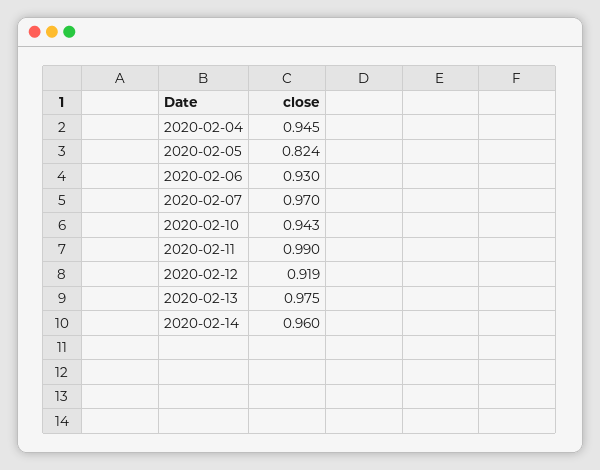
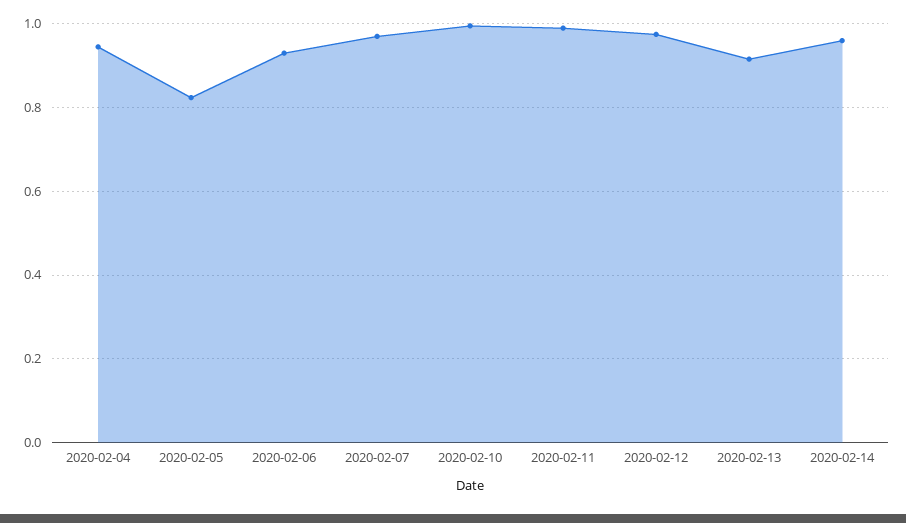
  {
    "2020-02-04": 0.945,
    "2020-02-05": 0.824,
    "2020-02-06": 0.93,
    "2020-02-07": 0.97,
-   "2020-02-10": 0.943,
+   "2020-02-10": 1,
    "2020-02-11": 0.99,
-   "2020-02-12": 0.919,
+   "2020-02-12": 0.98,
-   "2020-02-13": 0.975,
+   "2020-02-13": 0.92,
    "2020-02-14": 0.96
  }

